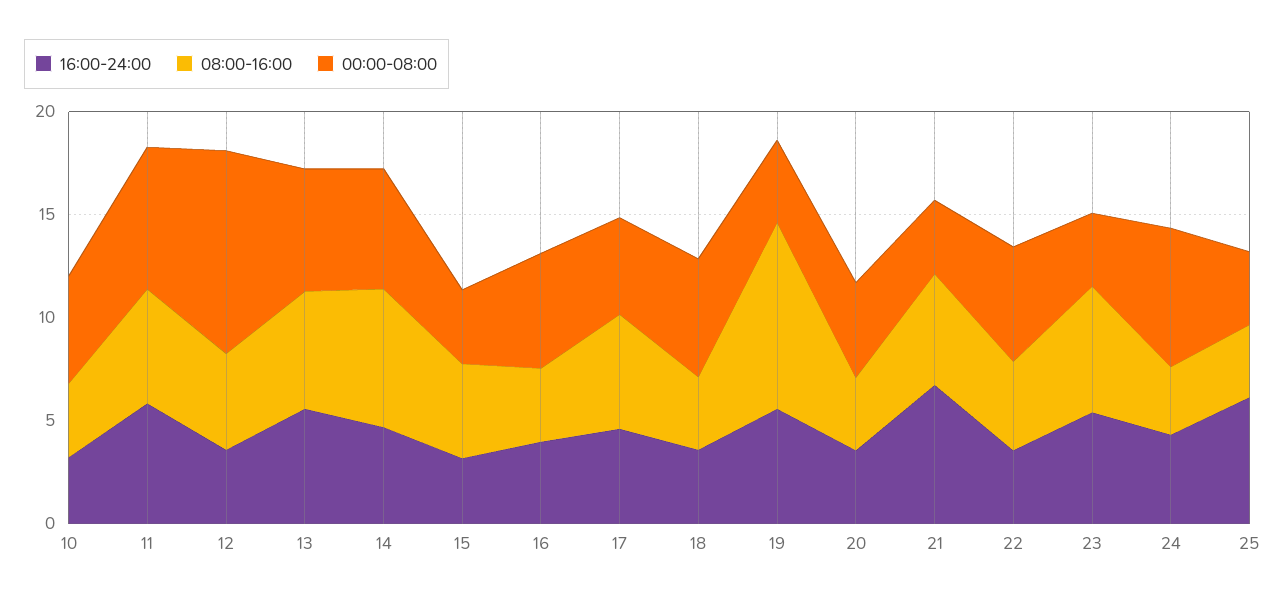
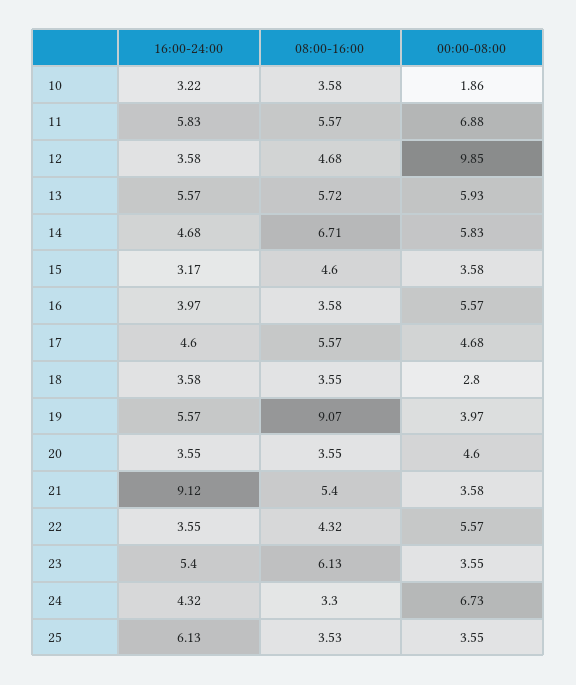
  {
    "16:00-24:00": {
      "10": 3.22,
      "11": 5.83,
      "12": 3.58,
      "13": 5.57,
      "14": 4.68,
      "15": 3.17,
      "16": 3.97,
      "17": 4.6,
      "18": 3.58,
      "19": 5.57,
      "20": 3.55,
-     "21": 7,
+     "21": 9.12,
      "22": 3.55,
      "23": 5.4,
      "24": 4.32,
      "25": 6.13
    },
    "08:00-16:00": {
      "10": 3.58,
      "11": 5.57,
      "12": 4.68,
      "13": 5.72,
      "14": 6.71,
      "15": 4.6,
      "16": 3.58,
      "17": 5.57,
      "18": 3.55,
      "19": 9.07,
      "20": 3.55,
      "21": 5.4,
      "22": 4.32,
      "23": 6.13,
      "24": 3.3,
      "25": 3.53
    },
    "00:00-08:00": {
-     "10": 5,
+     "10": 1.86,
      "11": 6.88,
      "12": 9.85,
      "13": 5.93,
      "14": 5.83,
      "15": 3.58,
      "16": 5.57,
      "17": 4.68,
-     "18": 6,
+     "18": 2.8,
      "19": 3.97,
      "20": 4.6,
      "21": 3.58,
      "22": 5.57,
      "23": 3.55,
      "24": 6.73,
      "25": 3.55
    }
  }

